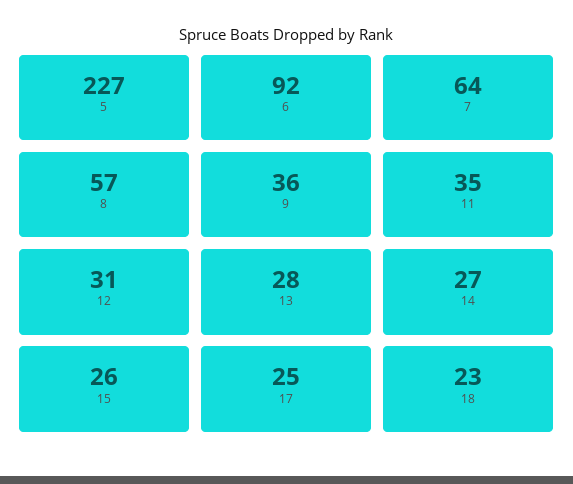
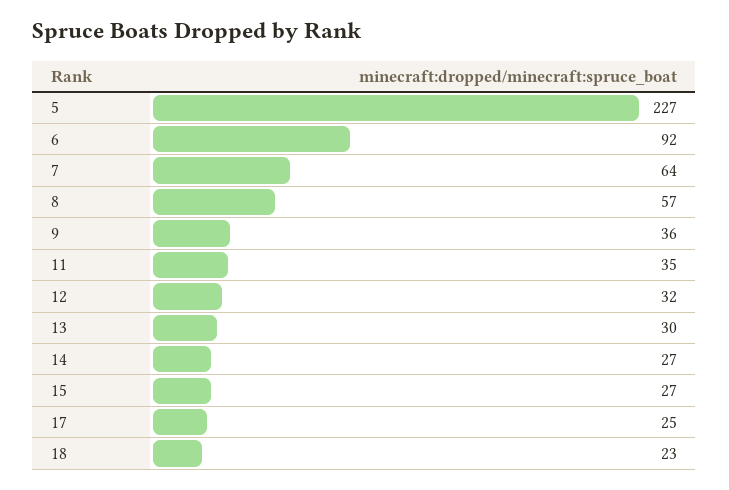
  {
    "5": 227,
    "6": 92,
    "7": 64,
    "8": 57,
    "9": 36,
    "11": 35,
-   "12": 31,
+   "12": 32,
-   "13": 28,
+   "13": 30,
    "14": 27,
-   "15": 26,
+   "15": 27,
    "17": 25,
    "18": 23
  }

